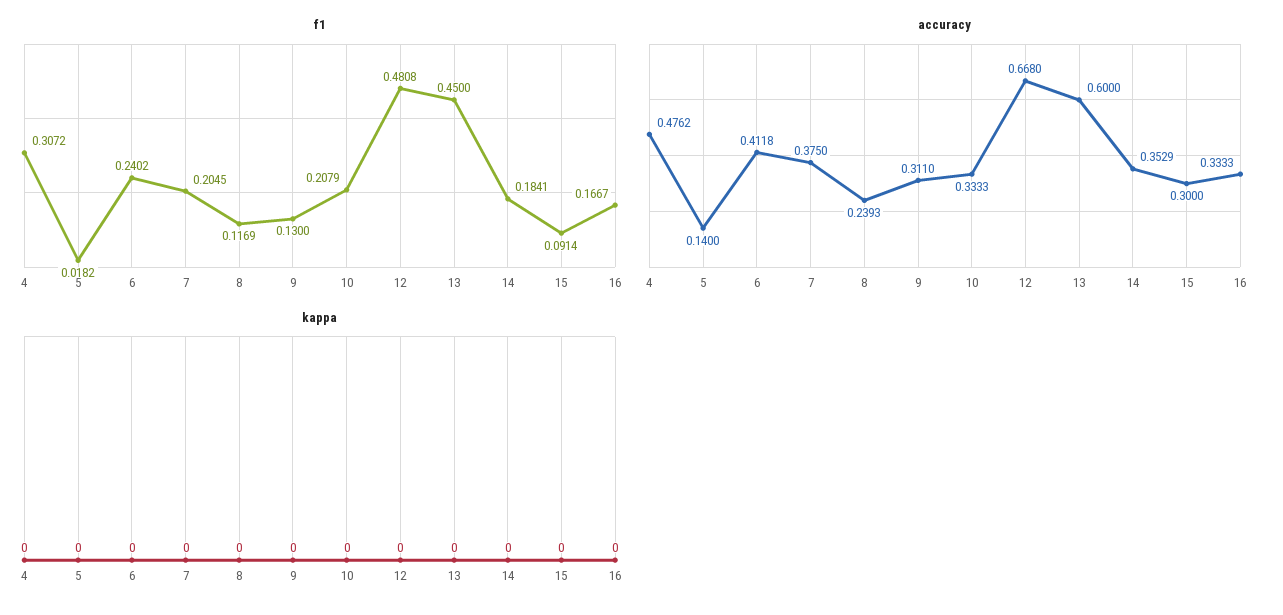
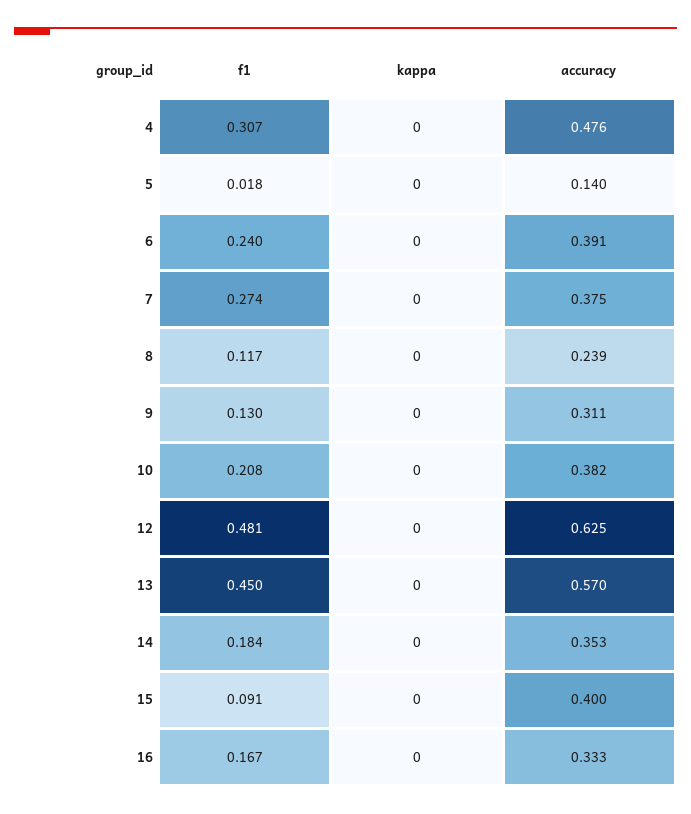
  {
    "f1": {
      "4": 0.3072,
      "5": 0.0182,
      "6": 0.2402,
-     "7": 0.2045,
+     "7": 0.274,
      "8": 0.1169,
      "9": 0.13,
      "10": 0.2079,
      "12": 0.4808,
      "13": 0.45,
      "14": 0.1841,
      "15": 0.0914,
      "16": 0.1667
    },
    "accuracy": {
      "4": 0.4762,
      "5": 0.14,
-     "6": 0.4118,
+     "6": 0.391,
      "7": 0.375,
      "8": 0.2393,
      "9": 0.311,
-     "10": 0.3333,
+     "10": 0.382,
-     "12": 0.668,
+     "12": 0.625,
-     "13": 0.6,
+     "13": 0.57,
      "14": 0.3529,
-     "15": 0.3,
+     "15": 0.4,
      "16": 0.3333
    },
    "kappa": {
      "4": 0,
      "5": 0,
      "6": 0,
      "7": 0,
      "8": 0,
      "9": 0,
      "10": 0,
      "12": 0,
      "13": 0,
      "14": 0,
      "15": 0,
      "16": 0
    }
  }

